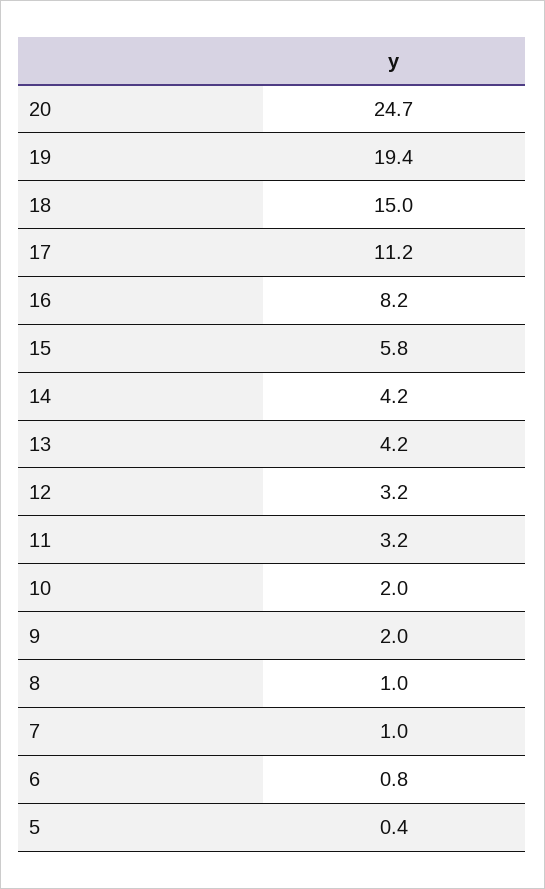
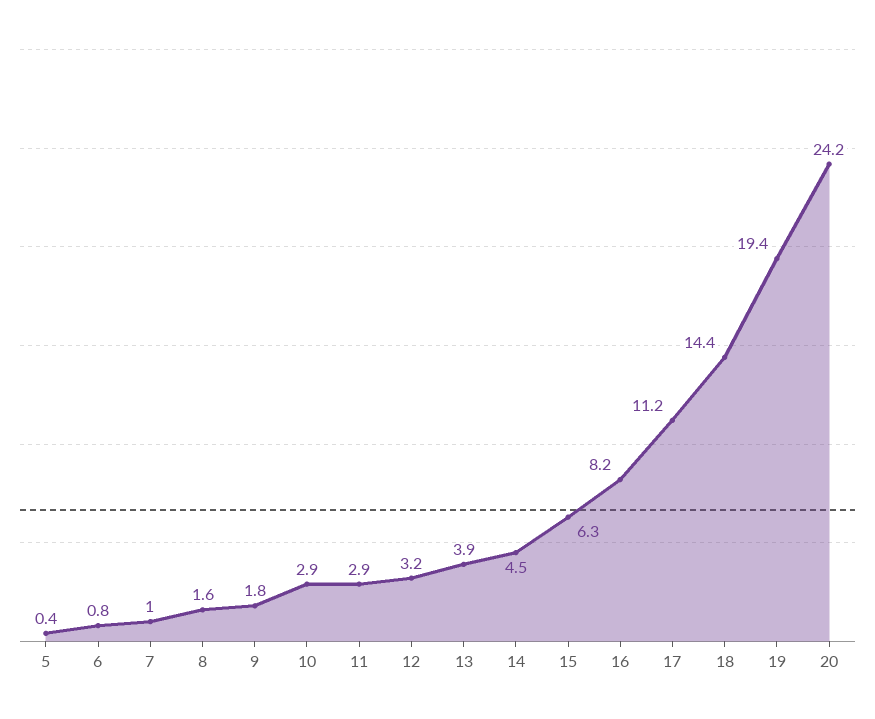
  {
-   "20": 24.7,
+   "20": 24.2,
    "19": 19.4,
-   "18": 15,
+   "18": 14.4,
    "17": 11.2,
    "16": 8.2,
-   "15": 5.8,
+   "15": 6.3,
-   "14": 4.2,
+   "14": 4.5,
-   "13": 4.2,
+   "13": 3.9,
    "12": 3.2,
-   "11": 3.2,
+   "11": 2.9,
-   "10": 2,
+   "10": 2.9,
-   "9": 2,
+   "9": 1.8,
-   "8": 1,
+   "8": 1.6,
    "7": 1,
    "6": 0.8,
    "5": 0.4
  }

